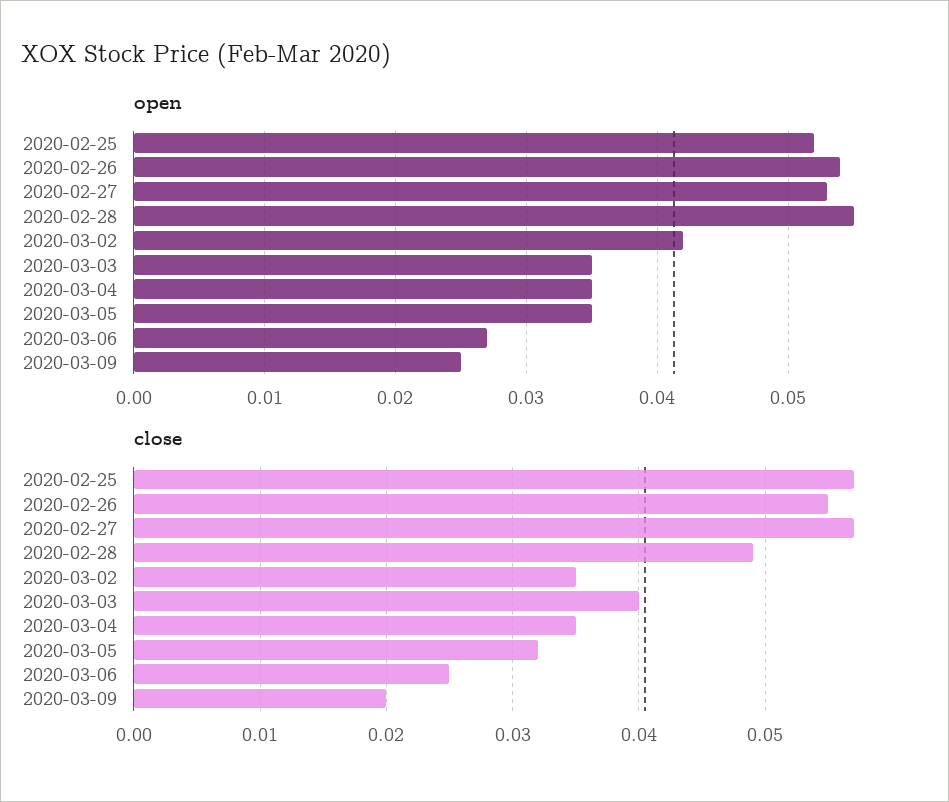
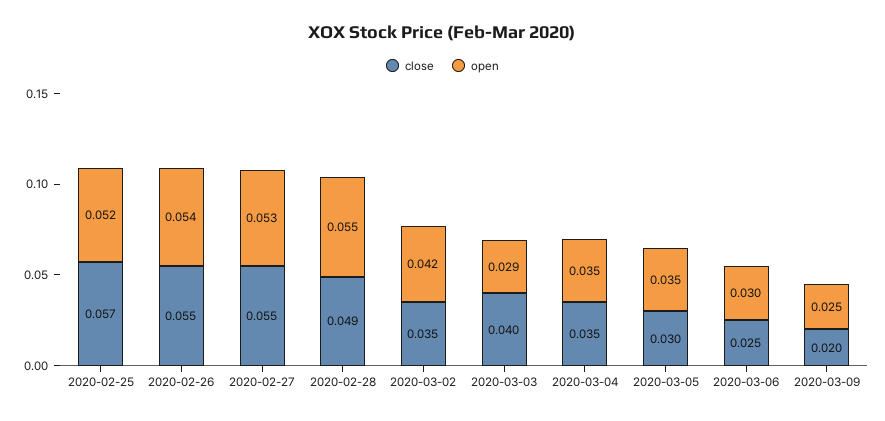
  {
    "open": {
      "2020-02-25": 0.052,
      "2020-02-26": 0.054,
      "2020-02-27": 0.053,
      "2020-02-28": 0.055,
      "2020-03-02": 0.042,
-     "2020-03-03": 0.035,
+     "2020-03-03": 0.029,
      "2020-03-04": 0.035,
      "2020-03-05": 0.035,
-     "2020-03-06": 0.027,
+     "2020-03-06": 0.03,
      "2020-03-09": 0.025
    },
    "close": {
      "2020-02-25": 0.057,
      "2020-02-26": 0.055,
-     "2020-02-27": 0.057,
+     "2020-02-27": 0.055,
      "2020-02-28": 0.049,
      "2020-03-02": 0.035,
      "2020-03-03": 0.04,
      "2020-03-04": 0.035,
-     "2020-03-05": 0.032,
+     "2020-03-05": 0.03,
      "2020-03-06": 0.025,
      "2020-03-09": 0.02
    }
  }

